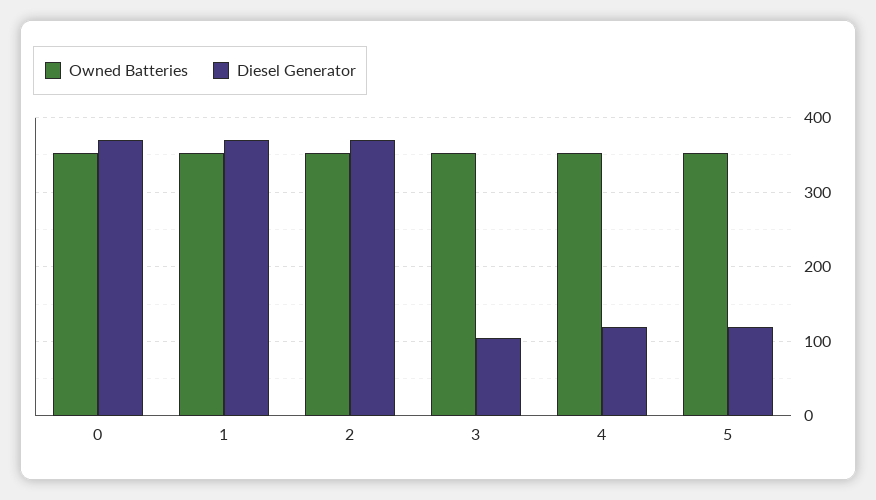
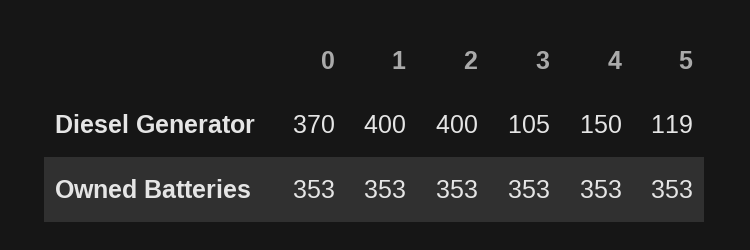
  {
    "Owned Batteries": {
      "0": 353,
      "1": 353,
      "2": 353,
      "3": 353,
      "4": 353,
      "5": 353
    },
    "Diesel Generator": {
      "0": 370,
-     "1": 370,
+     "1": 400,
-     "2": 370,
+     "2": 400,
      "3": 105,
-     "4": 120,
+     "4": 150,
      "5": 119
    }
  }

